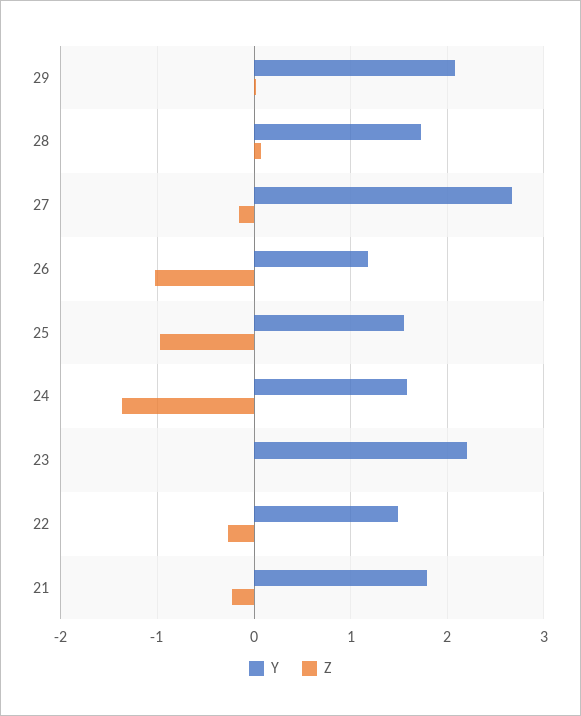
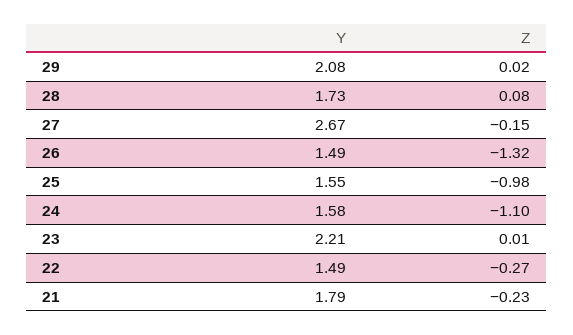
  {
    "Y": {
      "29": 2.08,
      "28": 1.73,
      "27": 2.67,
-     "26": 1.2,
+     "26": 1.49,
      "25": 1.55,
      "24": 1.58,
      "23": 2.21,
      "22": 1.49,
      "21": 1.79
    },
    "Z": {
      "29": 0.02,
      "28": 0.08,
      "27": -0.15,
-     "26": -1,
+     "26": -1.32,
      "25": -0.98,
-     "24": -1.4,
+     "24": -1.1,
      "23": 0.01,
      "22": -0.27,
      "21": -0.23
    }
  }

